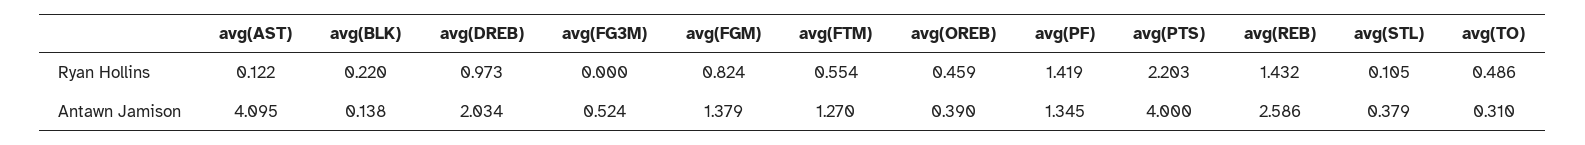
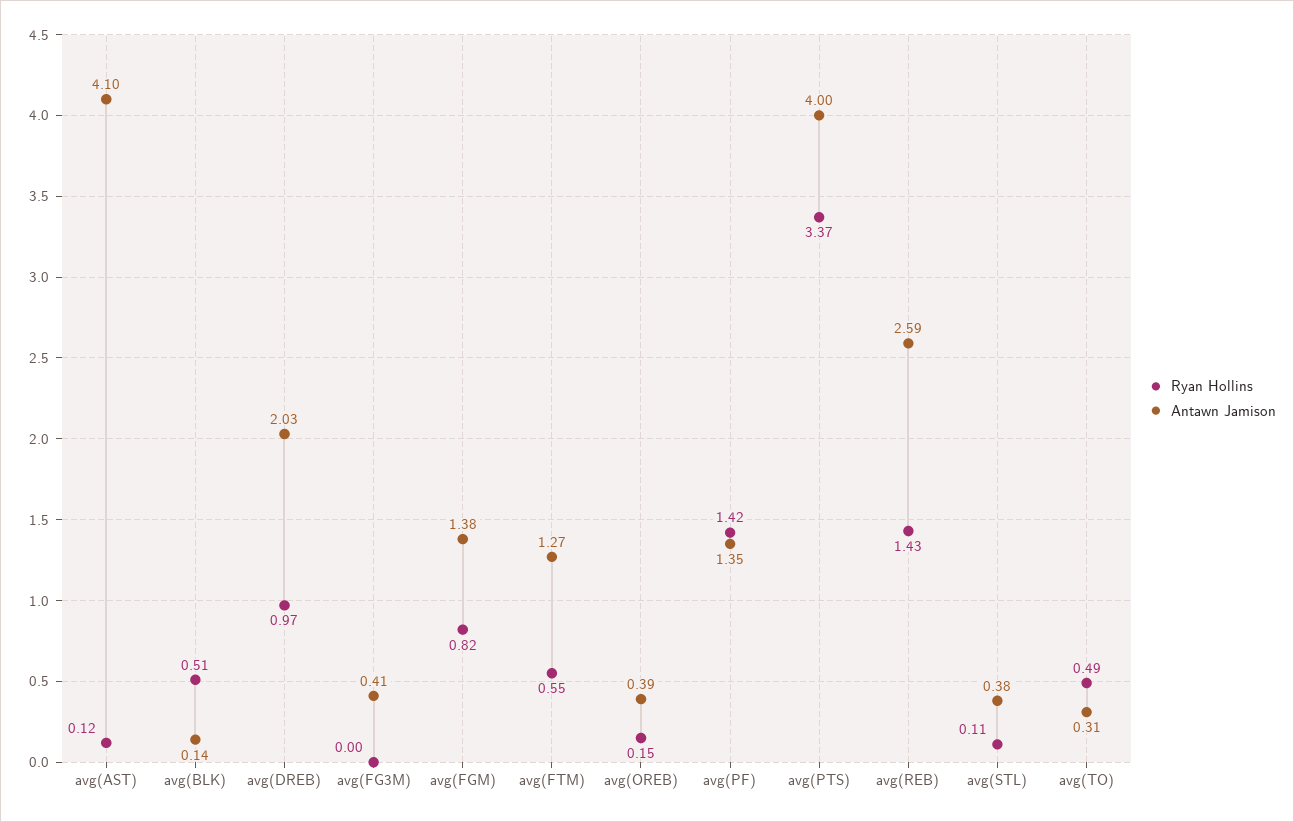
  {
    "Ryan Hollins": {
      "avg(AST)": 0.122,
-     "avg(BLK)": 0.22,
+     "avg(BLK)": 0.51,
      "avg(DREB)": 0.973,
      "avg(FG3M)": 0,
      "avg(FGM)": 0.824,
      "avg(FTM)": 0.554,
-     "avg(OREB)": 0.459,
+     "avg(OREB)": 0.15,
      "avg(PF)": 1.419,
-     "avg(PTS)": 2.203,
+     "avg(PTS)": 3.37,
      "avg(REB)": 1.432,
      "avg(STL)": 0.105,
      "avg(TO)": 0.486
    },
    "Antawn Jamison": {
      "avg(AST)": 4.095,
      "avg(BLK)": 0.138,
      "avg(DREB)": 2.034,
-     "avg(FG3M)": 0.524,
+     "avg(FG3M)": 0.41,
      "avg(FGM)": 1.379,
      "avg(FTM)": 1.27,
      "avg(OREB)": 0.39,
      "avg(PF)": 1.345,
      "avg(PTS)": 4,
      "avg(REB)": 2.586,
      "avg(STL)": 0.379,
      "avg(TO)": 0.31
    }
  }

